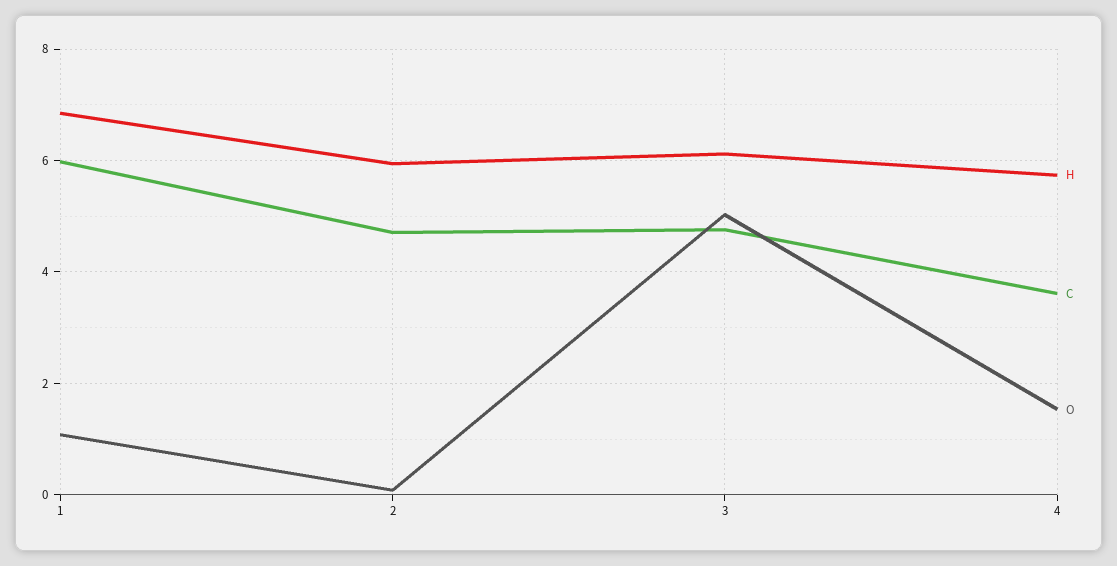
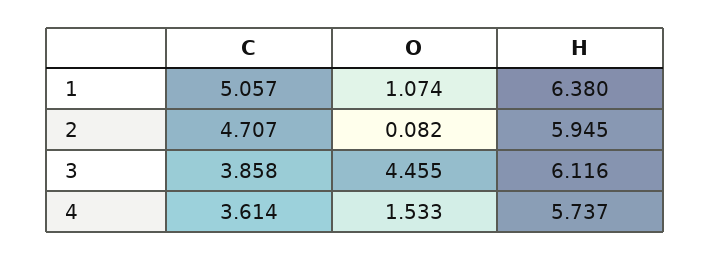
  {
    "H": {
-     "1": 6.8,
+     "1": 6.38,
      "2": 5.945,
      "3": 6.116,
      "4": 5.737
    },
    "C": {
-     "1": 6,
+     "1": 5.057,
      "2": 4.707,
-     "3": 4.8,
+     "3": 3.858,
      "4": 3.614
    },
    "O": {
      "1": 1.074,
      "2": 0.082,
-     "3": 5,
+     "3": 4.455,
      "4": 1.533
    }
  }

